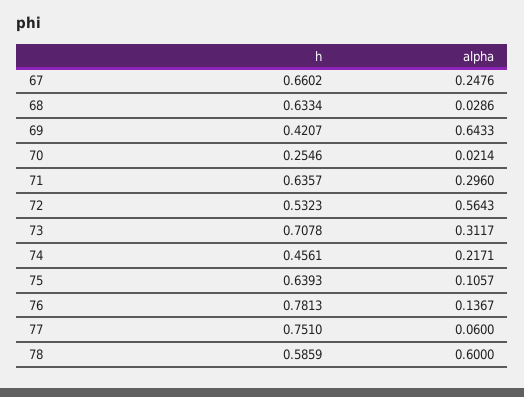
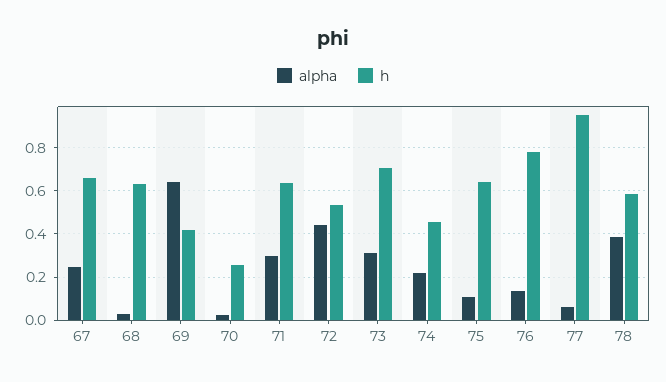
  {
    "h": {
      "67": 0.6602,
      "68": 0.6334,
      "69": 0.4207,
      "70": 0.2546,
      "71": 0.6357,
      "72": 0.5323,
      "73": 0.7078,
      "74": 0.4561,
      "75": 0.6393,
      "76": 0.7813,
-     "77": 0.751,
+     "77": 0.95,
      "78": 0.5859
    },
    "alpha": {
      "67": 0.2476,
      "68": 0.0286,
      "69": 0.6433,
      "70": 0.0214,
      "71": 0.296,
-     "72": 0.5643,
+     "72": 0.45,
      "73": 0.3117,
      "74": 0.2171,
      "75": 0.1057,
      "76": 0.1367,
      "77": 0.06,
-     "78": 0.6
+     "78": 0.4
    }
  }

